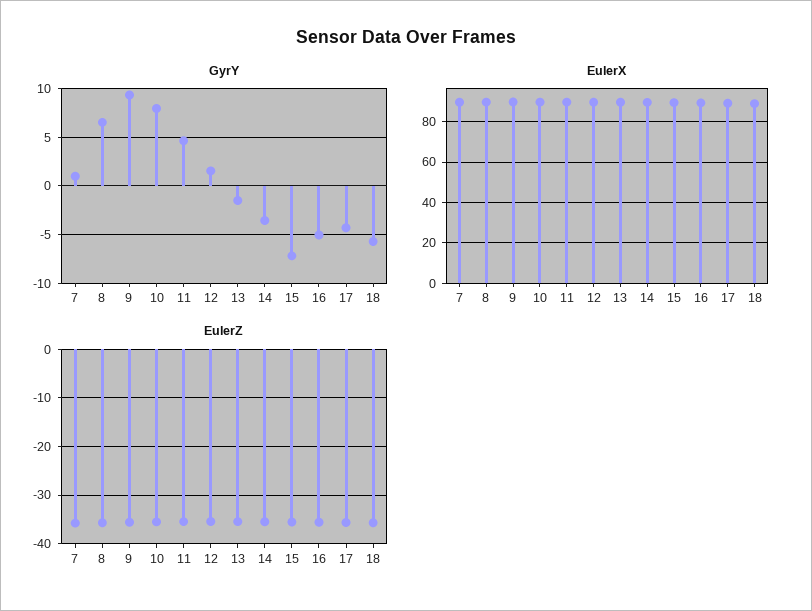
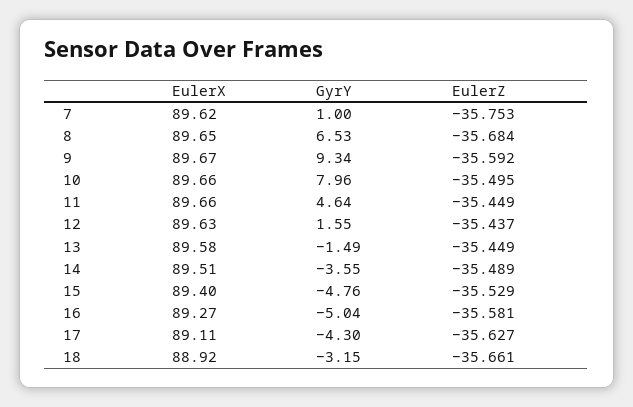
  {
    "GyrY": {
      "7": 1,
      "8": 6.53,
      "9": 9.34,
      "10": 7.96,
      "11": 4.64,
      "12": 1.55,
      "13": -1.49,
      "14": -3.55,
-     "15": -7,
+     "15": -4.76,
      "16": -5.04,
      "17": -4.3,
-     "18": -6
+     "18": -3.15
    },
    "EulerX": {
      "7": 89.62,
      "8": 89.65,
      "9": 89.67,
      "10": 89.66,
      "11": 89.66,
      "12": 89.63,
      "13": 89.58,
      "14": 89.51,
      "15": 89.4,
      "16": 89.27,
      "17": 89.11,
      "18": 88.92
    },
    "EulerZ": {
      "7": -35.753,
      "8": -35.684,
      "9": -35.592,
      "10": -35.495,
      "11": -35.449,
      "12": -35.437,
      "13": -35.449,
      "14": -35.489,
      "15": -35.529,
      "16": -35.581,
      "17": -35.627,
      "18": -35.661
    }
  }

